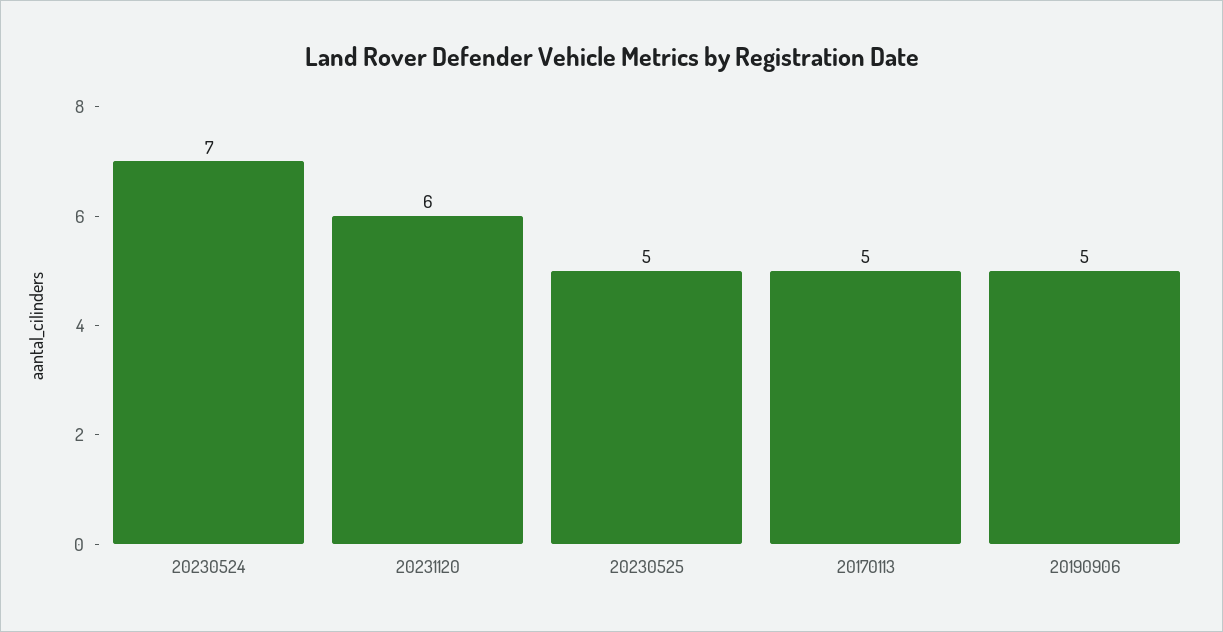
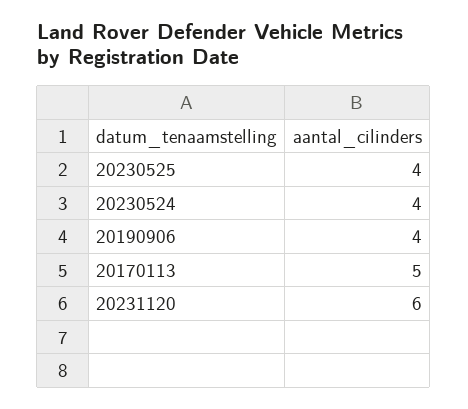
  {
-   "20230524": 7,
+   "20230524": 4,
    "20231120": 6,
-   "20230525": 5,
+   "20230525": 4,
    "20170113": 5,
-   "20190906": 5
+   "20190906": 4
  }

